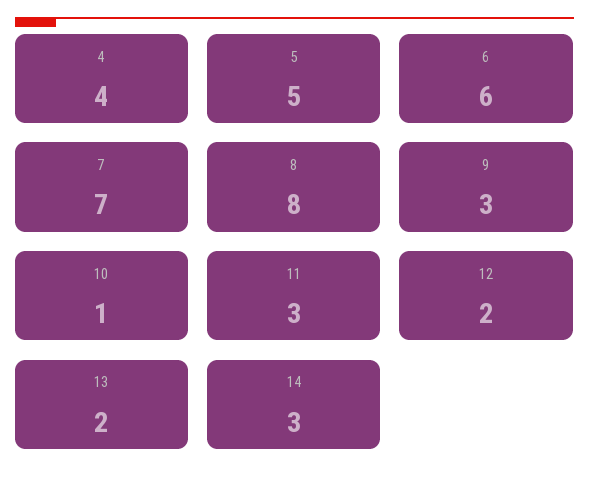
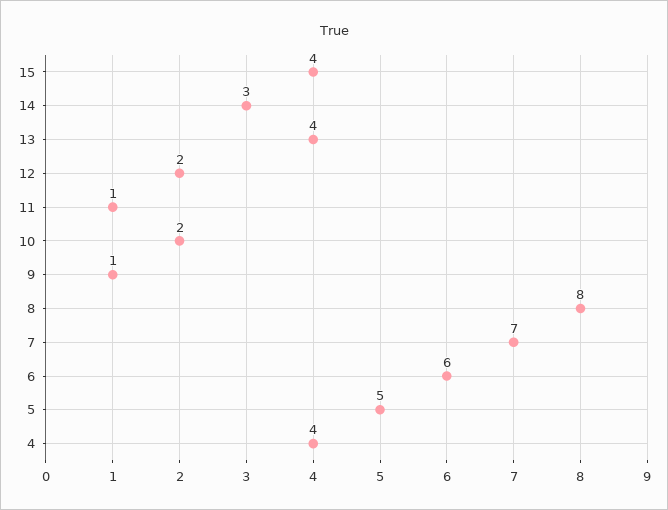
  {
    "4": 4,
    "5": 5,
    "6": 6,
    "7": 7,
    "8": 8,
-   "9": 3,
+   "9": 1,
-   "10": 1,
+   "10": 2,
-   "11": 3,
+   "11": 1,
    "12": 2,
-   "13": 2,
+   "13": 4,
-   "14": 3
+   "14": 3,
+   "15": 4
  }

